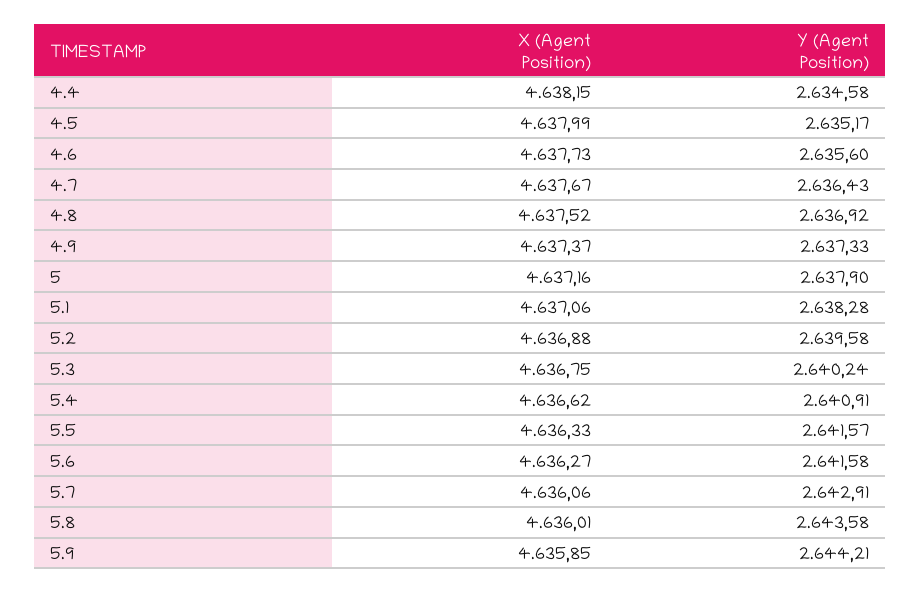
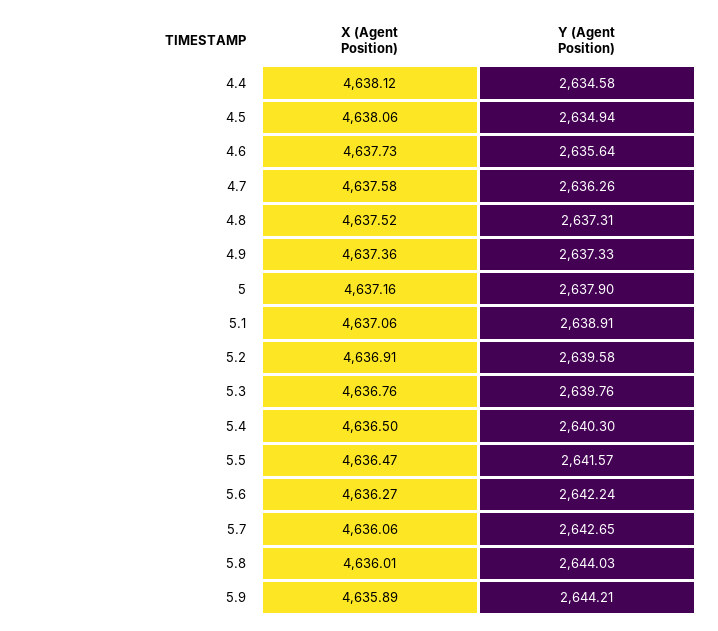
  {
    "X (Agent Position)": {
-     "4.4": 4638.15,
+     "4.4": 4638.12,
-     "4.5": 4637.99,
+     "4.5": 4638.06,
      "4.6": 4637.73,
-     "4.7": 4637.67,
+     "4.7": 4637.58,
      "4.8": 4637.52,
-     "4.9": 4637.37,
+     "4.9": 4637.36,
      "5": 4637.16,
      "5.1": 4637.06,
-     "5.2": 4636.88,
+     "5.2": 4636.91,
-     "5.3": 4636.75,
+     "5.3": 4636.76,
-     "5.4": 4636.62,
+     "5.4": 4636.5,
-     "5.5": 4636.33,
+     "5.5": 4636.47,
      "5.6": 4636.27,
      "5.7": 4636.06,
      "5.8": 4636.01,
-     "5.9": 4635.85
+     "5.9": 4635.89
    },
    "Y (Agent Position)": {
      "4.4": 2634.58,
-     "4.5": 2635.17,
+     "4.5": 2634.94,
-     "4.6": 2635.6,
+     "4.6": 2635.64,
-     "4.7": 2636.43,
+     "4.7": 2636.26,
-     "4.8": 2636.92,
+     "4.8": 2637.31,
      "4.9": 2637.33,
      "5": 2637.9,
-     "5.1": 2638.28,
+     "5.1": 2638.91,
      "5.2": 2639.58,
-     "5.3": 2640.24,
+     "5.3": 2639.76,
-     "5.4": 2640.91,
+     "5.4": 2640.3,
      "5.5": 2641.57,
-     "5.6": 2641.58,
+     "5.6": 2642.24,
-     "5.7": 2642.91,
+     "5.7": 2642.65,
-     "5.8": 2643.58,
+     "5.8": 2644.03,
      "5.9": 2644.21
    }
  }

